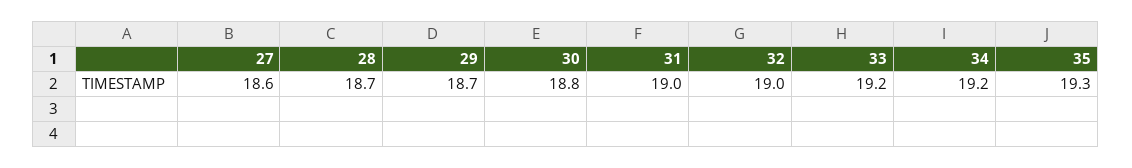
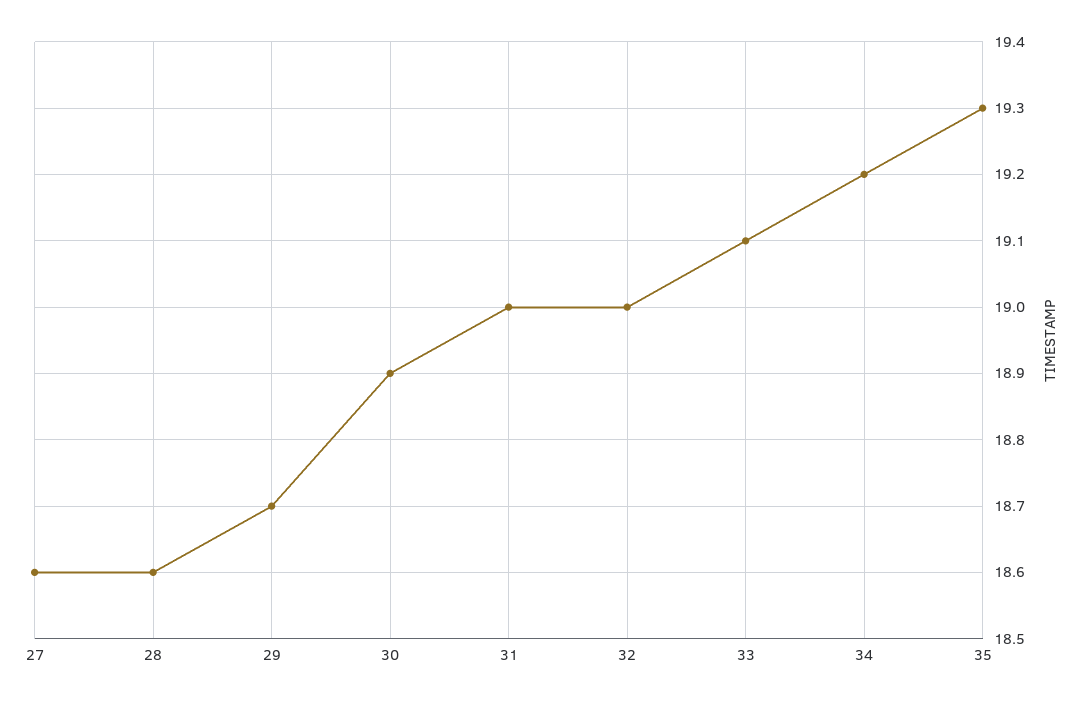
  {
    "27": 18.6,
-   "28": 18.7,
+   "28": 18.6,
    "29": 18.7,
-   "30": 18.8,
+   "30": 18.9,
    "31": 19,
    "32": 19,
-   "33": 19.2,
+   "33": 19.1,
    "34": 19.2,
    "35": 19.3
  }

